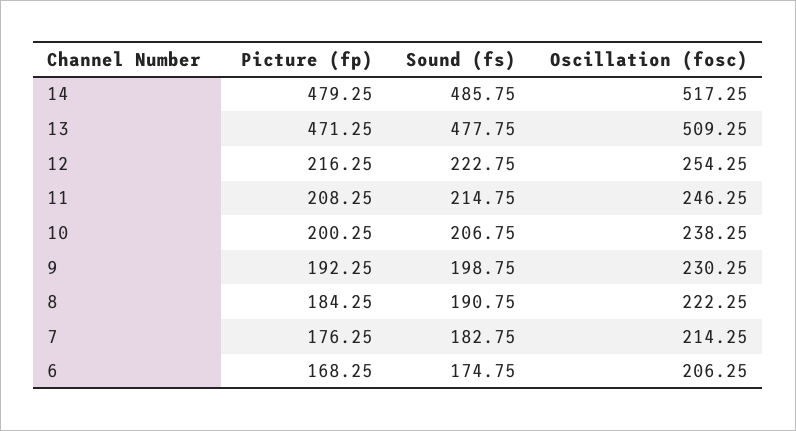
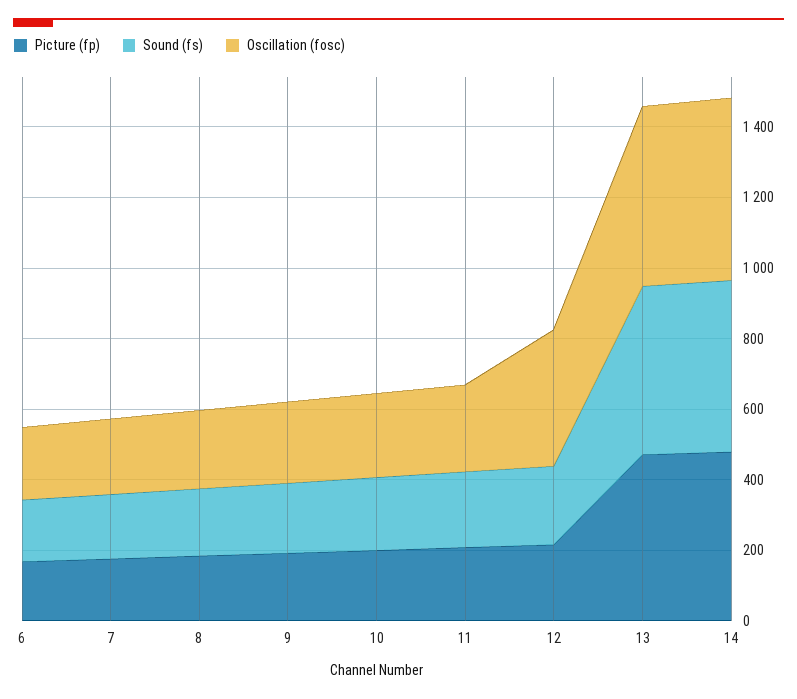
  {
    "Picture (fp)": {
      "14": 479.25,
      "13": 471.25,
      "12": 216.25,
      "11": 208.25,
      "10": 200.25,
      "9": 192.25,
      "8": 184.25,
      "7": 176.25,
      "6": 168.25
    },
    "Sound (fs)": {
      "14": 485.75,
      "13": 477.75,
      "12": 222.75,
      "11": 214.75,
      "10": 206.75,
      "9": 198.75,
      "8": 190.75,
      "7": 182.75,
      "6": 174.75
    },
    "Oscillation (fosc)": {
      "14": 517.25,
      "13": 509.25,
-     "12": 254.25,
+     "12": 400,
      "11": 246.25,
      "10": 238.25,
      "9": 230.25,
      "8": 222.25,
      "7": 214.25,
      "6": 206.25
    }
  }

